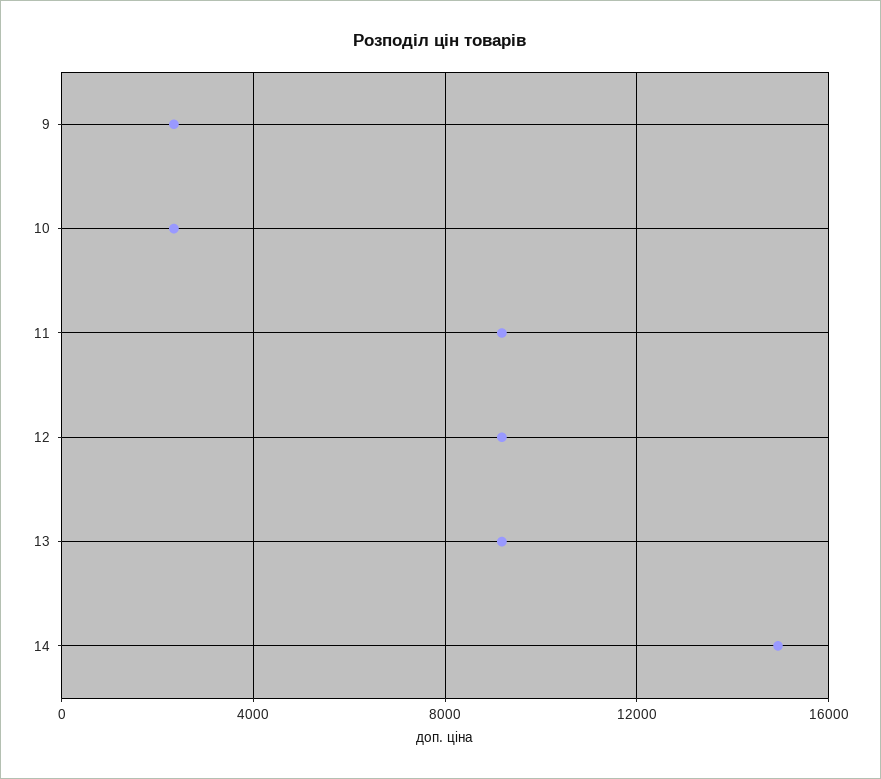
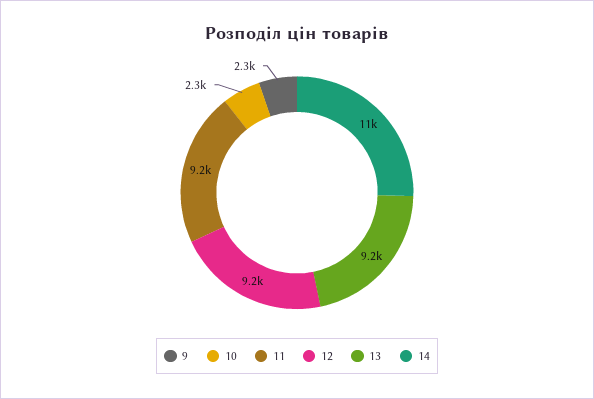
  {
    "9": 2300,
    "10": 2300,
    "11": 9200,
    "12": 9200,
    "13": 9200,
-   "14": 15000
+   "14": 11000
  }

